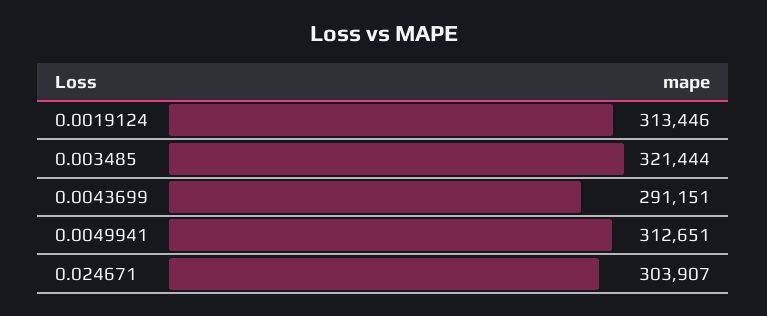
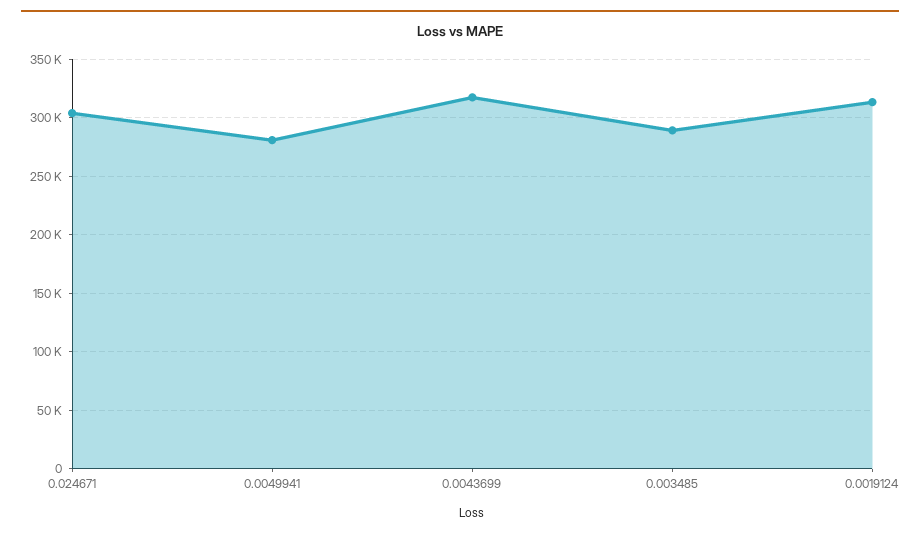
  {
    "0.0019124": 313446,
-   "0.003485": 321444,
+   "0.003485": 290000,
-   "0.0043699": 291151,
+   "0.0043699": 320000,
-   "0.0049941": 312651,
+   "0.0049941": 280000,
    "0.024671": 303907
  }

